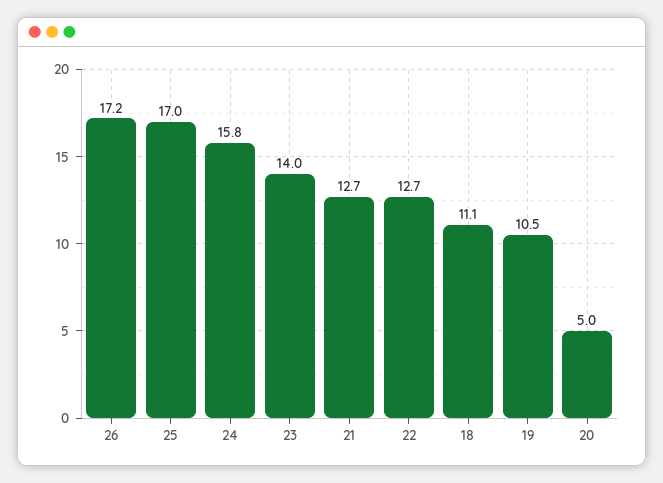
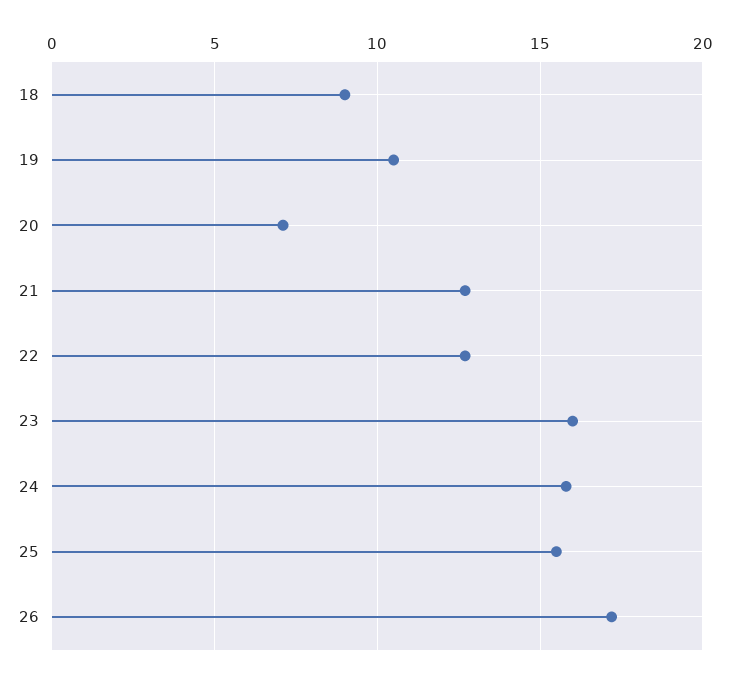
  {
    "26": 17.2,
-   "25": 17,
+   "25": 15.5,
    "24": 15.8,
-   "23": 14,
+   "23": 16,
    "21": 12.7,
    "22": 12.7,
-   "18": 11.1,
+   "18": 9,
    "19": 10.5,
-   "20": 5
+   "20": 7
  }

